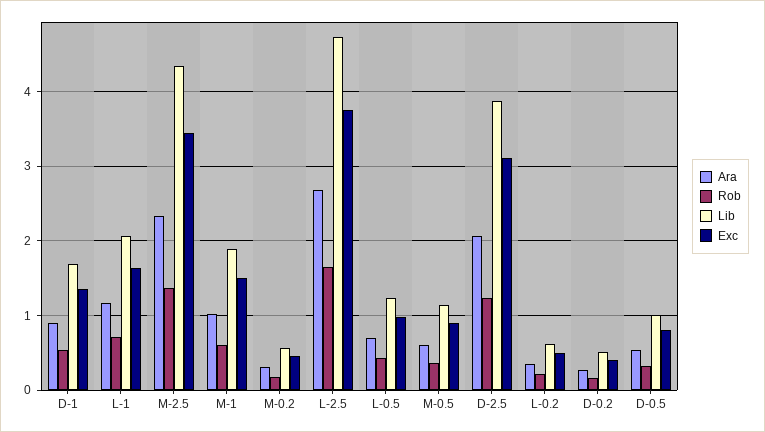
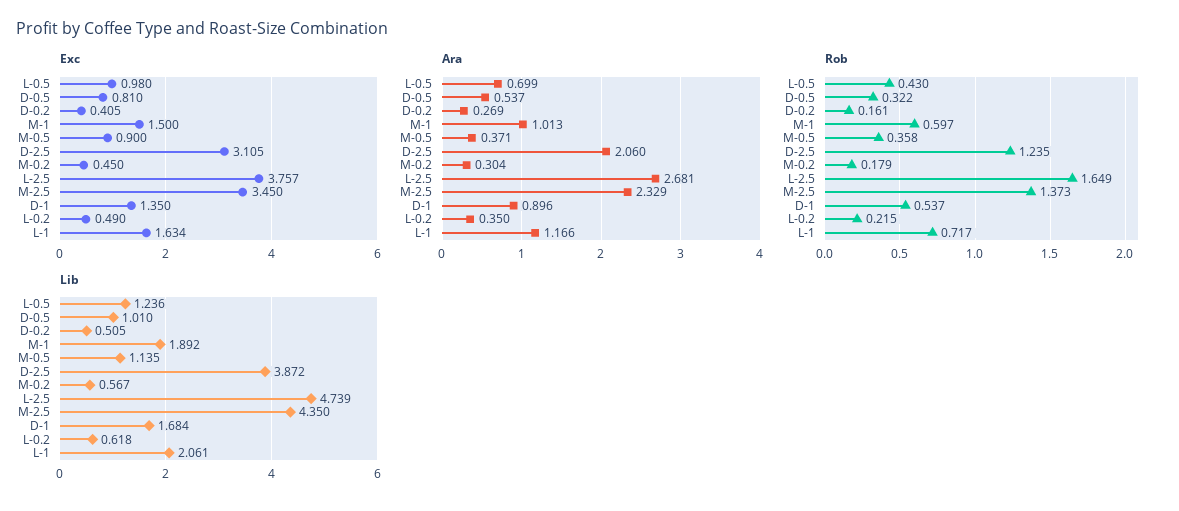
  {
    "Ara": {
      "D-1": 0.896,
      "L-1": 1.166,
      "M-2.5": 2.329,
      "M-1": 1.013,
      "M-0.2": 0.304,
      "L-2.5": 2.681,
      "L-0.5": 0.699,
-     "M-0.5": 0.6,
+     "M-0.5": 0.371,
      "D-2.5": 2.06,
      "L-0.2": 0.35,
      "D-0.2": 0.269,
      "D-0.5": 0.537
    },
    "Rob": {
      "D-1": 0.537,
      "L-1": 0.717,
      "M-2.5": 1.373,
      "M-1": 0.597,
      "M-0.2": 0.179,
      "L-2.5": 1.649,
      "L-0.5": 0.43,
      "M-0.5": 0.358,
      "D-2.5": 1.235,
      "L-0.2": 0.215,
      "D-0.2": 0.161,
      "D-0.5": 0.322
    },
    "Lib": {
      "D-1": 1.684,
      "L-1": 2.061,
      "M-2.5": 4.35,
      "M-1": 1.892,
      "M-0.2": 0.567,
      "L-2.5": 4.739,
      "L-0.5": 1.236,
      "M-0.5": 1.135,
      "D-2.5": 3.872,
      "L-0.2": 0.618,
      "D-0.2": 0.505,
      "D-0.5": 1.01
    },
    "Exc": {
      "D-1": 1.35,
      "L-1": 1.634,
      "M-2.5": 3.45,
      "M-1": 1.5,
      "M-0.2": 0.45,
      "L-2.5": 3.757,
      "L-0.5": 0.98,
      "M-0.5": 0.9,
      "D-2.5": 3.105,
      "L-0.2": 0.49,
      "D-0.2": 0.405,
      "D-0.5": 0.81
    }
  }

